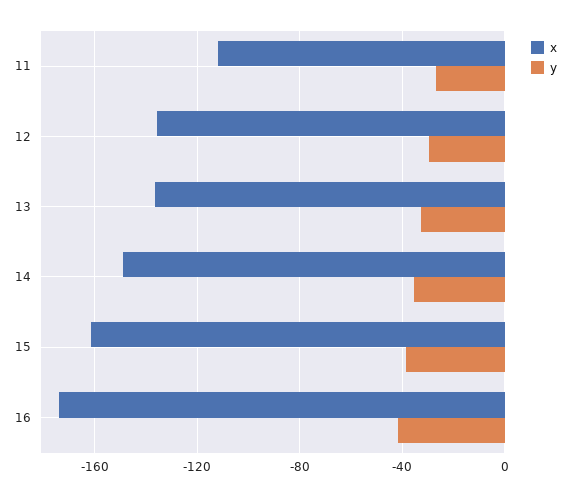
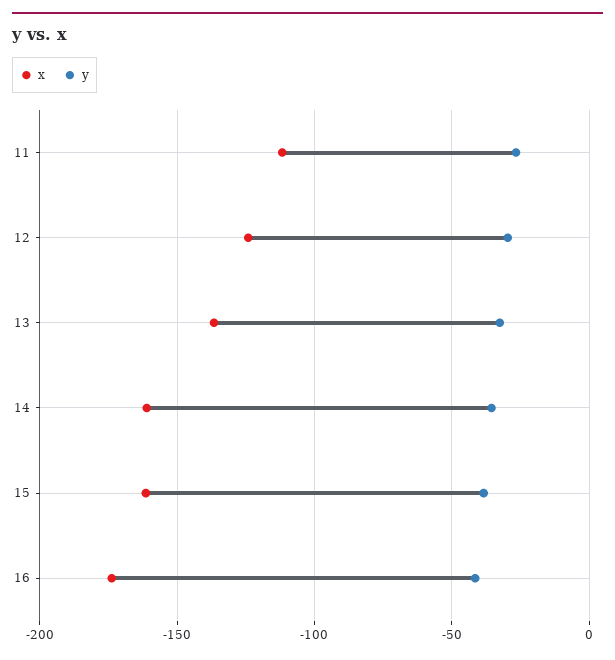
  {
    "x": {
      "11": -110,
-     "12": -135,
+     "12": -125,
      "13": -135,
-     "14": -150,
+     "14": -160,
      "15": -160,
      "16": -175
    },
    "y": {
      "11": -25,
      "12": -30,
      "13": -35,
      "14": -35,
      "15": -40,
      "16": -40
    }
  }

